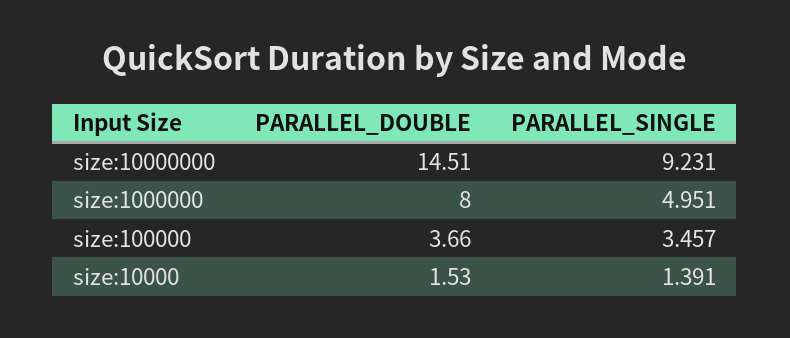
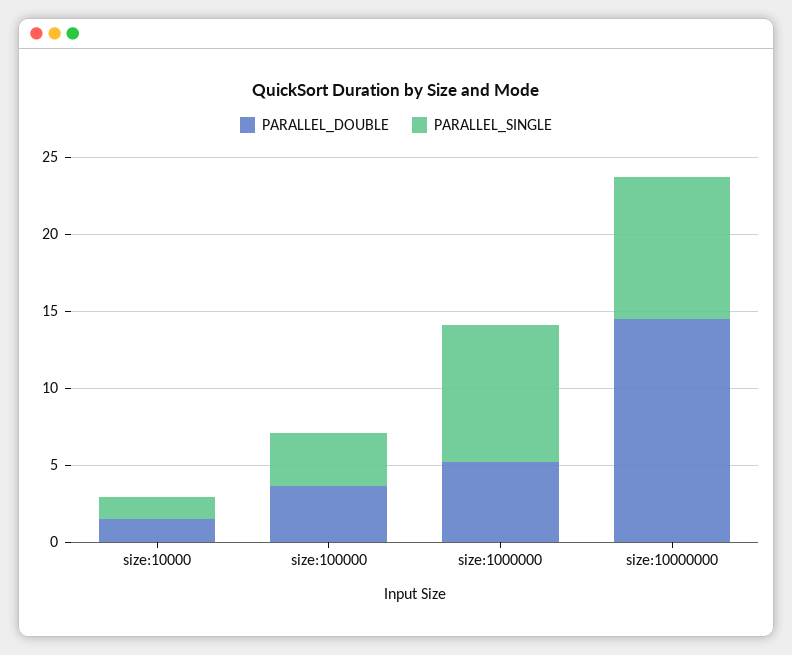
  {
    "PARALLEL_DOUBLE": {
      "size:10000000": 14.51,
-     "size:1000000": 8,
+     "size:1000000": 5,
      "size:100000": 3.66,
      "size:10000": 1.53
    },
    "PARALLEL_SINGLE": {
      "size:10000000": 9.231,
-     "size:1000000": 4.951,
+     "size:1000000": 9,
      "size:100000": 3.457,
      "size:10000": 1.391
    }
  }

